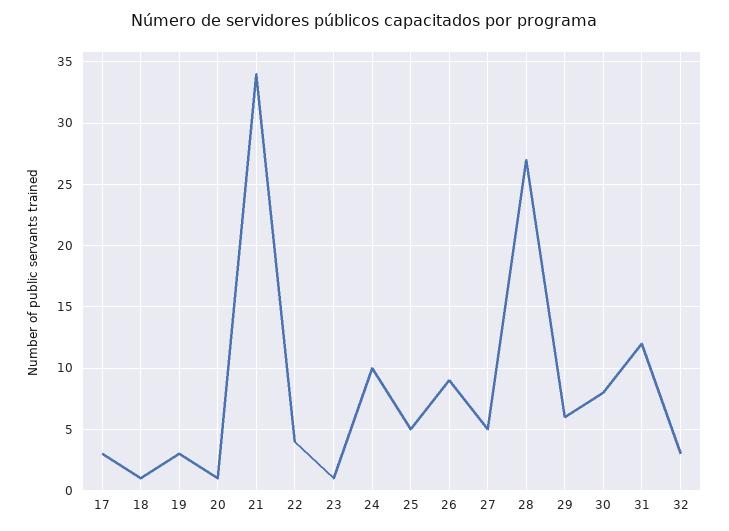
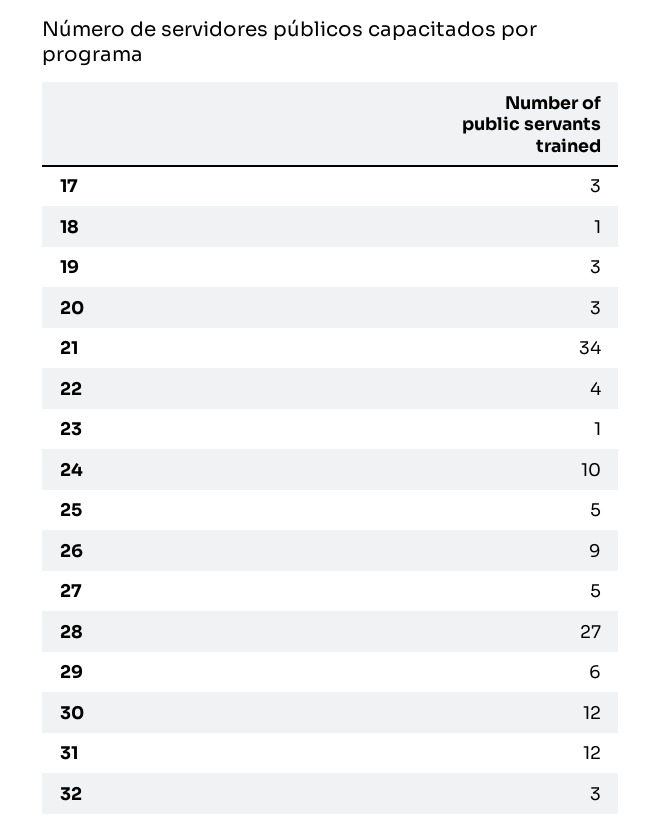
  {
    "17": 3,
    "18": 1,
    "19": 3,
-   "20": 1,
+   "20": 3,
    "21": 34,
    "22": 4,
    "23": 1,
    "24": 10,
    "25": 5,
    "26": 9,
    "27": 5,
    "28": 27,
    "29": 6,
-   "30": 8,
+   "30": 12,
    "31": 12,
    "32": 3
  }

